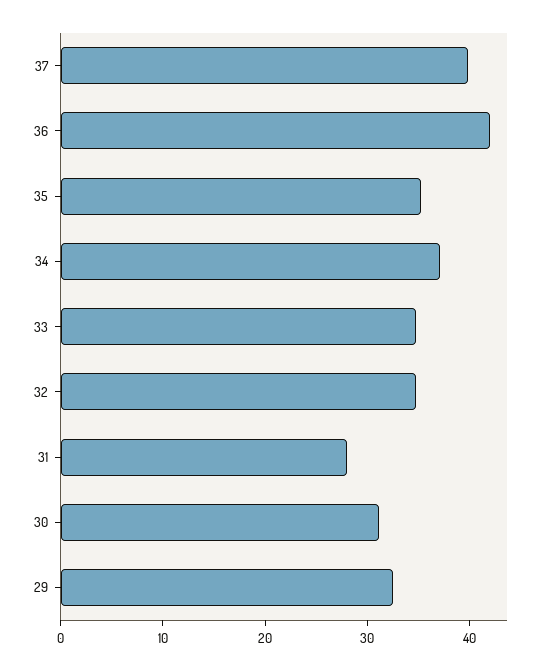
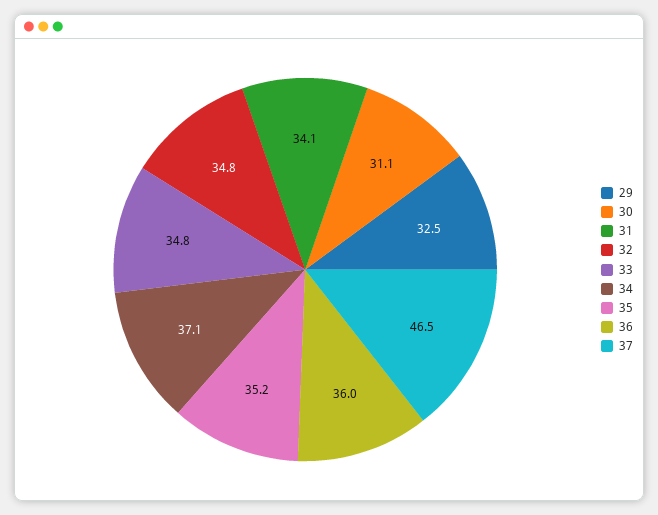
  {
-   "37": 40,
+   "37": 46.5,
-   "36": 42,
+   "36": 36,
    "35": 35.2,
    "34": 37.1,
    "33": 34.8,
    "32": 34.8,
-   "31": 28,
+   "31": 34.1,
    "30": 31.1,
    "29": 32.5
  }

